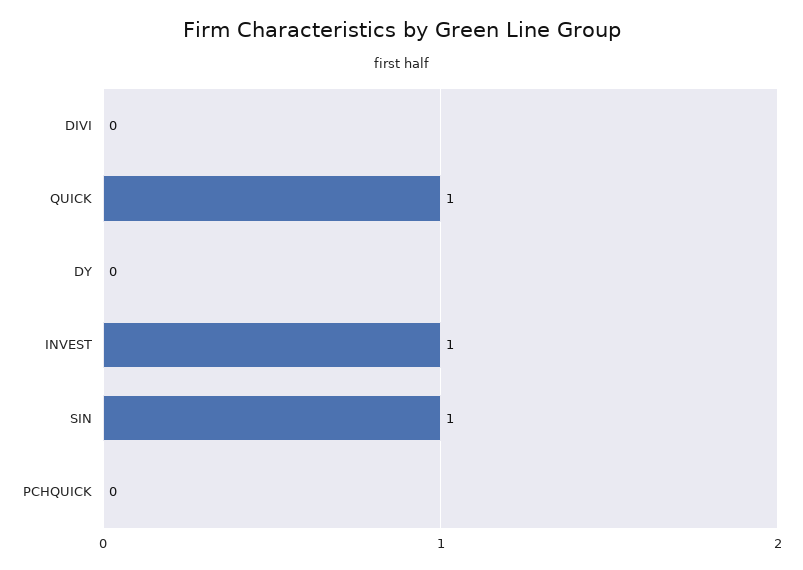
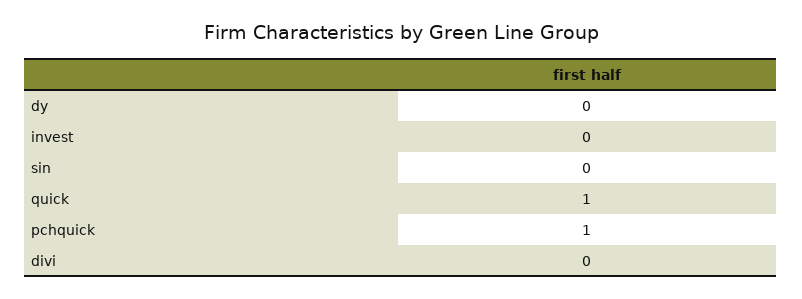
  {
    "DIVI": 0,
    "QUICK": 1,
    "DY": 0,
-   "INVEST": 1,
+   "INVEST": 0,
-   "SIN": 1,
+   "SIN": 0,
-   "PCHQUICK": 0
+   "PCHQUICK": 1
  }

